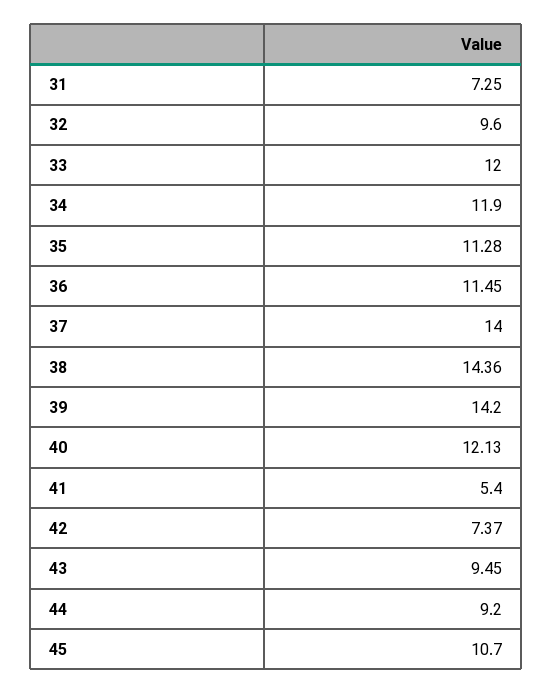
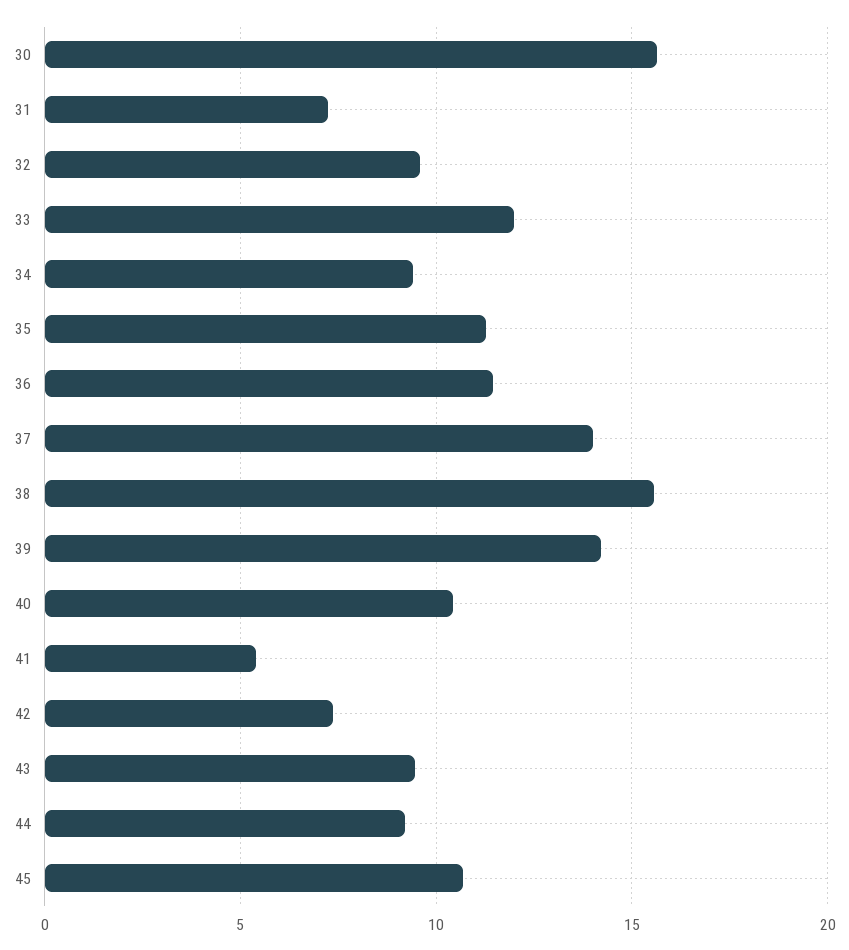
  {
    "31": 7.25,
    "32": 9.6,
    "33": 12,
-   "34": 11.9,
+   "34": 9.5,
    "35": 11.28,
    "36": 11.45,
    "37": 14,
-   "38": 14.36,
+   "38": 15.5,
    "39": 14.2,
-   "40": 12.13,
+   "40": 10.5,
    "41": 5.4,
    "42": 7.37,
    "43": 9.45,
    "44": 9.2,
-   "45": 10.7
+   "45": 10.7,
+   "30": 15.5
  }

